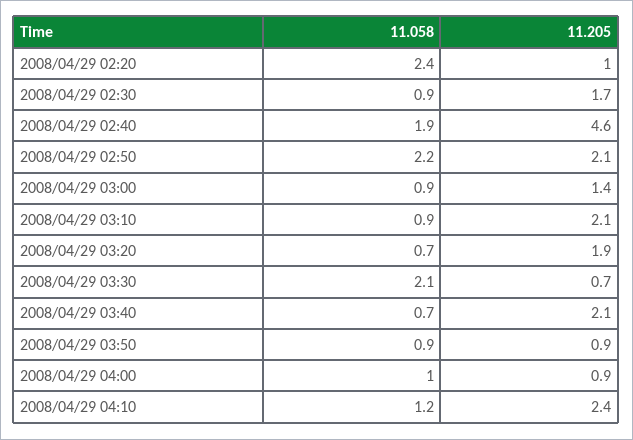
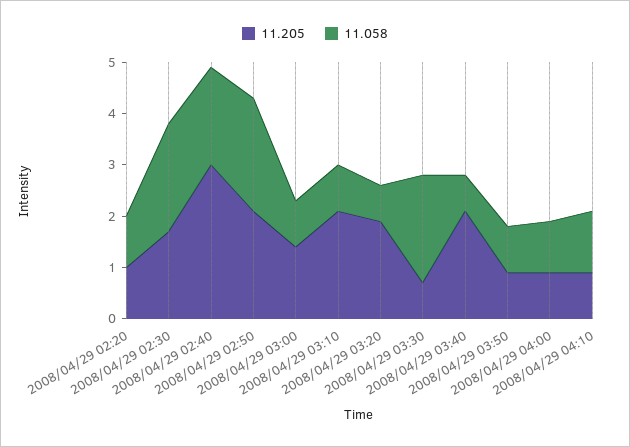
  {
    "11.058": {
-     "2008/04/29 02:20": 2.4,
+     "2008/04/29 02:20": 1,
-     "2008/04/29 02:30": 0.9,
+     "2008/04/29 02:30": 2,
      "2008/04/29 02:40": 1.9,
      "2008/04/29 02:50": 2.2,
      "2008/04/29 03:00": 0.9,
      "2008/04/29 03:10": 0.9,
      "2008/04/29 03:20": 0.7,
      "2008/04/29 03:30": 2.1,
      "2008/04/29 03:40": 0.7,
      "2008/04/29 03:50": 0.9,
      "2008/04/29 04:00": 1,
      "2008/04/29 04:10": 1.2
    },
    "11.205": {
      "2008/04/29 02:20": 1,
      "2008/04/29 02:30": 1.7,
-     "2008/04/29 02:40": 4.6,
+     "2008/04/29 02:40": 3,
      "2008/04/29 02:50": 2.1,
      "2008/04/29 03:00": 1.4,
      "2008/04/29 03:10": 2.1,
      "2008/04/29 03:20": 1.9,
      "2008/04/29 03:30": 0.7,
      "2008/04/29 03:40": 2.1,
      "2008/04/29 03:50": 0.9,
      "2008/04/29 04:00": 0.9,
-     "2008/04/29 04:10": 2.4
+     "2008/04/29 04:10": 1
    }
  }

